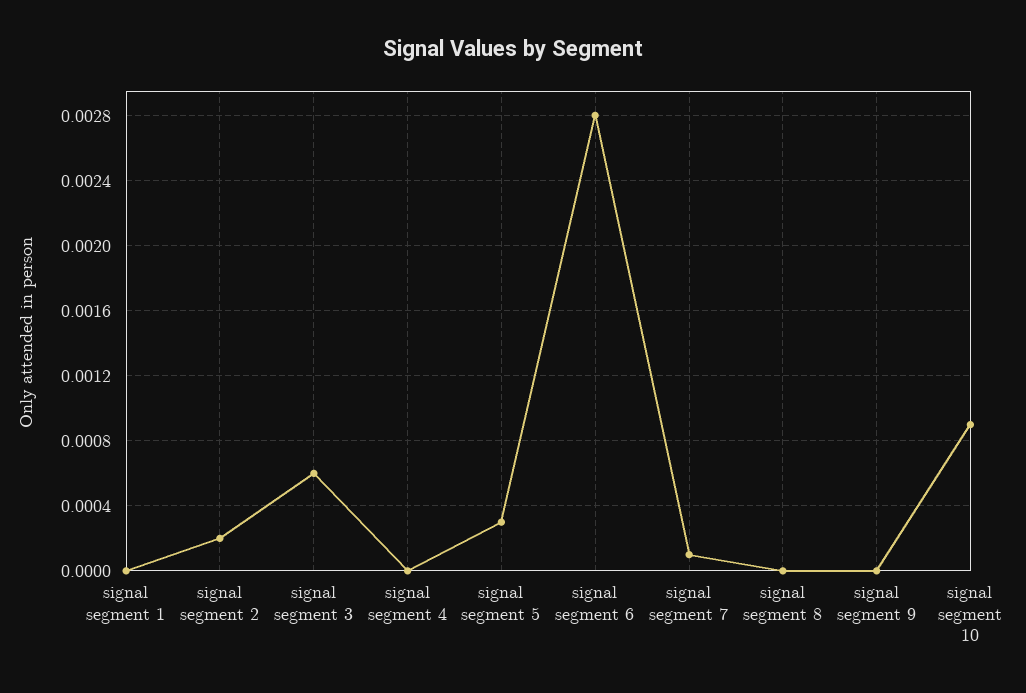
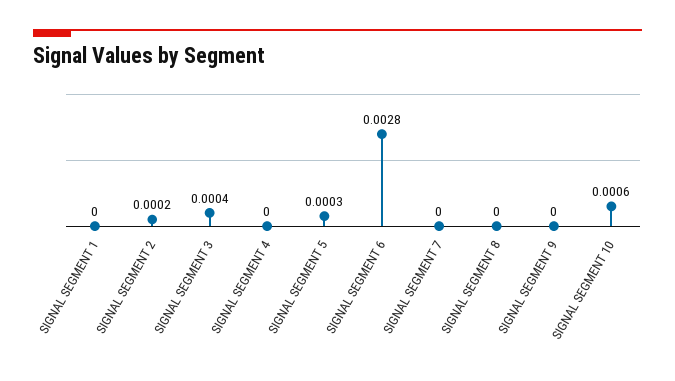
  {
    "signal segment 1": 0,
    "signal segment 2": 0.0002,
-   "signal segment 3": 0.0006,
+   "signal segment 3": 0.0004,
    "signal segment 4": 0,
    "signal segment 5": 0.0003,
    "signal segment 6": 0.0028,
-   "signal segment 7": 0.0001,
+   "signal segment 7": 0,
    "signal segment 8": 0,
    "signal segment 9": 0,
-   "signal segment 10": 0.0009
+   "signal segment 10": 0.0006
  }

